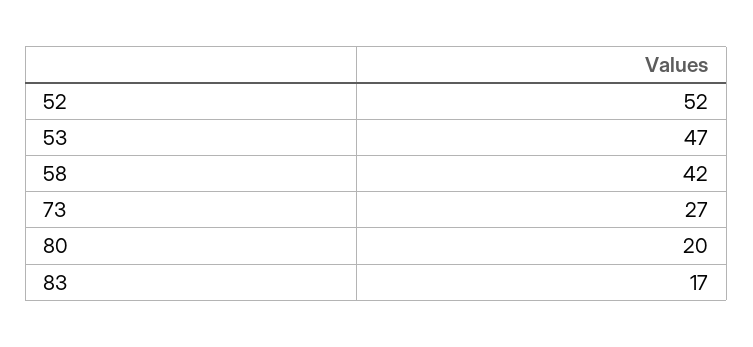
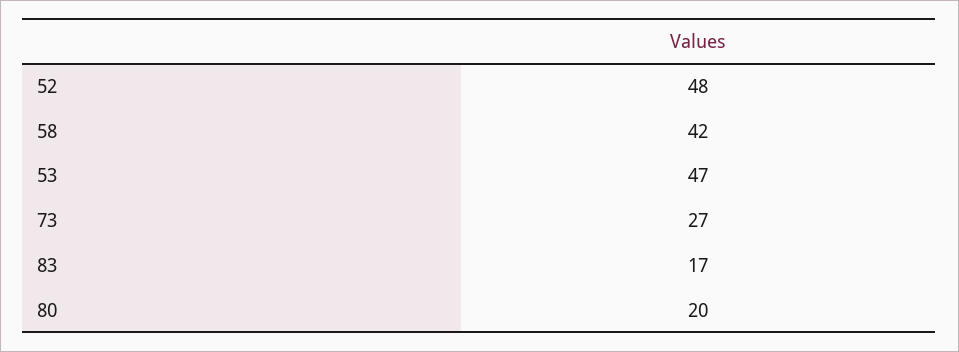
  {
-   "52": 52,
+   "52": 48,
    "53": 47,
    "58": 42,
    "73": 27,
    "80": 20,
    "83": 17
  }

